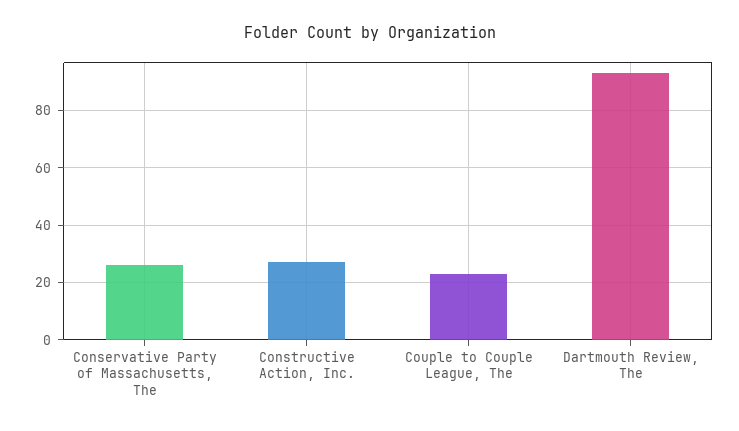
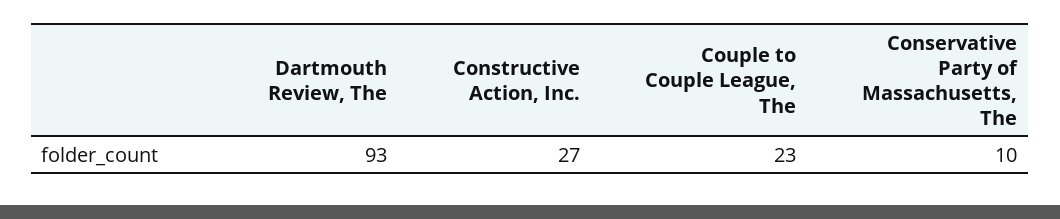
  {
-   "Conservative Party of Massachusetts, The": 25,
+   "Conservative Party of Massachusetts, The": 10,
    "Constructive Action, Inc.": 27,
    "Couple to Couple League, The": 23,
    "Dartmouth Review, The": 93
  }

